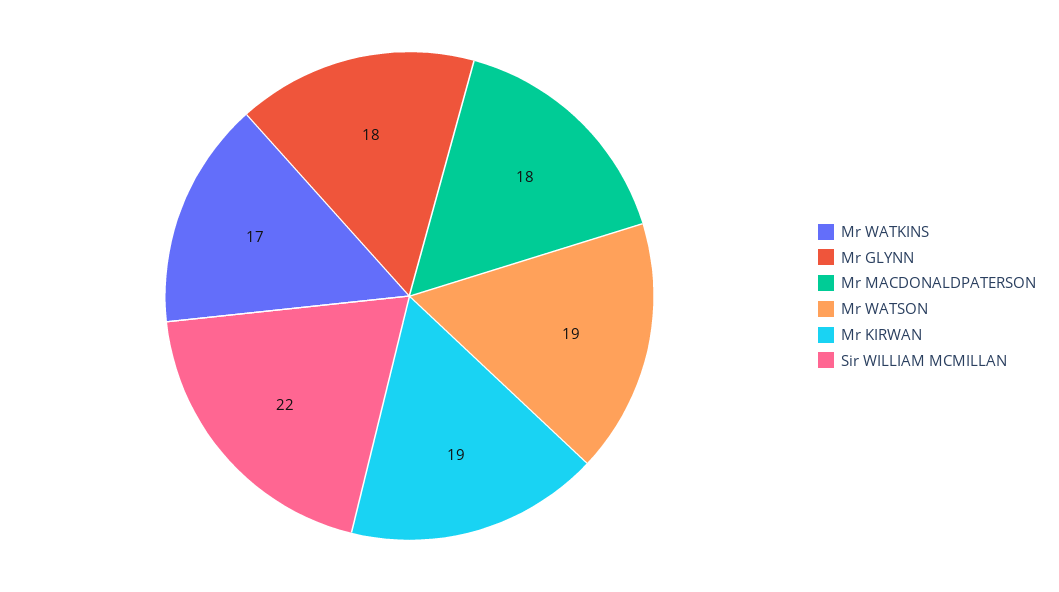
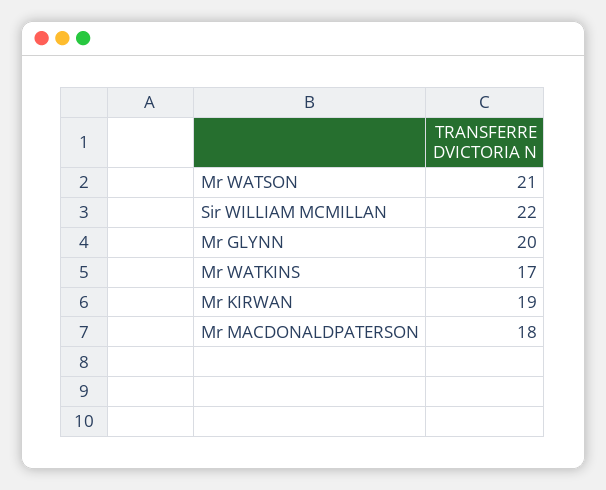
  {
    "Mr WATKINS": 17,
-   "Mr GLYNN": 18,
+   "Mr GLYNN": 20,
    "Mr MACDONALDPATERSON": 18,
-   "Mr WATSON": 19,
+   "Mr WATSON": 21,
    "Mr KIRWAN": 19,
    "Sir WILLIAM MCMILLAN": 22
  }

